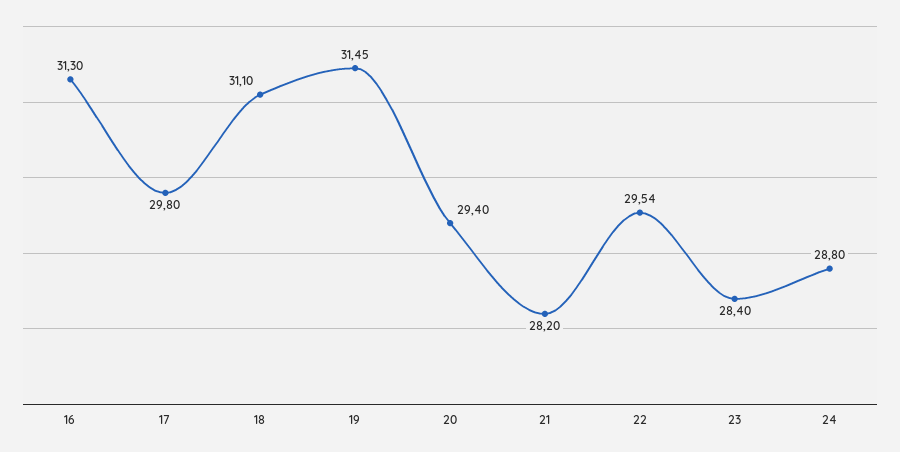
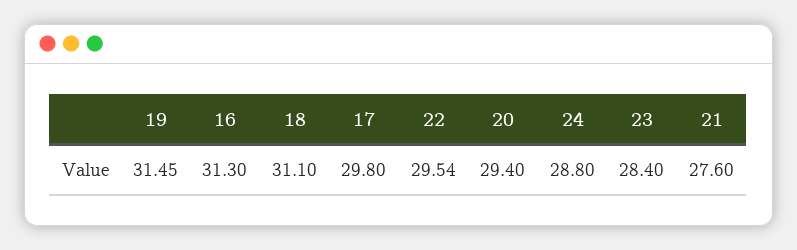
  {
    "16": 31.3,
    "17": 29.8,
    "18": 31.1,
    "19": 31.45,
    "20": 29.4,
-   "21": 28.2,
+   "21": 27.6,
    "22": 29.54,
    "23": 28.4,
    "24": 28.8
  }

